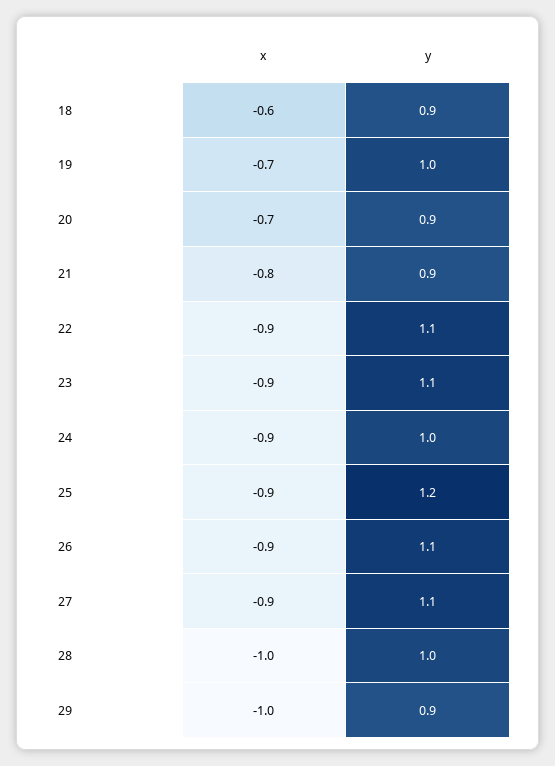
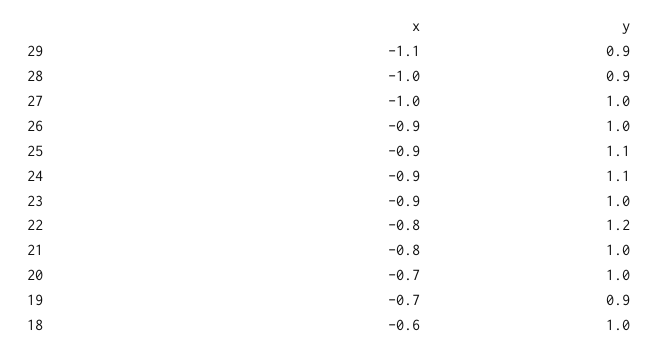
  {
    "x": {
      "18": -0.6,
      "19": -0.7,
      "20": -0.7,
      "21": -0.8,
-     "22": -0.9,
+     "22": -0.8,
      "23": -0.9,
      "24": -0.9,
      "25": -0.9,
      "26": -0.9,
-     "27": -0.9,
+     "27": -1,
      "28": -1,
-     "29": -1
+     "29": -1.1
    },
    "y": {
-     "18": 0.9,
+     "18": 1,
-     "19": 1,
+     "19": 0.9,
-     "20": 0.9,
+     "20": 1,
-     "21": 0.9,
+     "21": 1,
-     "22": 1.1,
+     "22": 1.2,
-     "23": 1.1,
+     "23": 1,
-     "24": 1,
+     "24": 1.1,
-     "25": 1.2,
+     "25": 1.1,
-     "26": 1.1,
+     "26": 1,
-     "27": 1.1,
+     "27": 1,
-     "28": 1,
+     "28": 0.9,
      "29": 0.9
    }
  }

